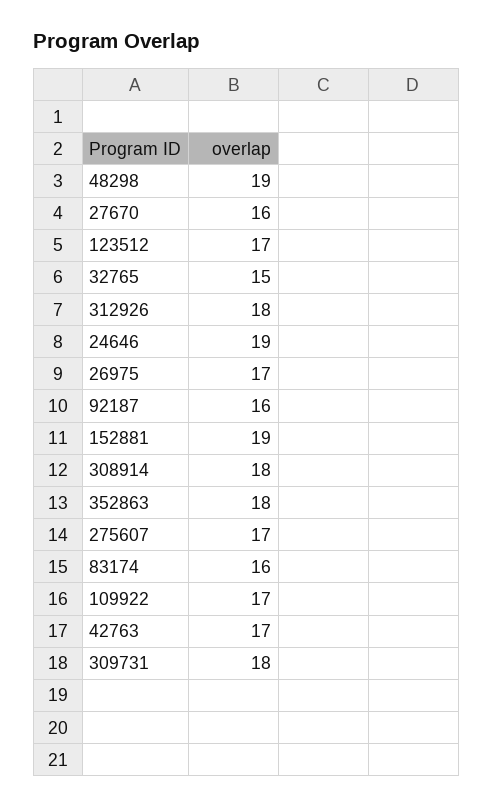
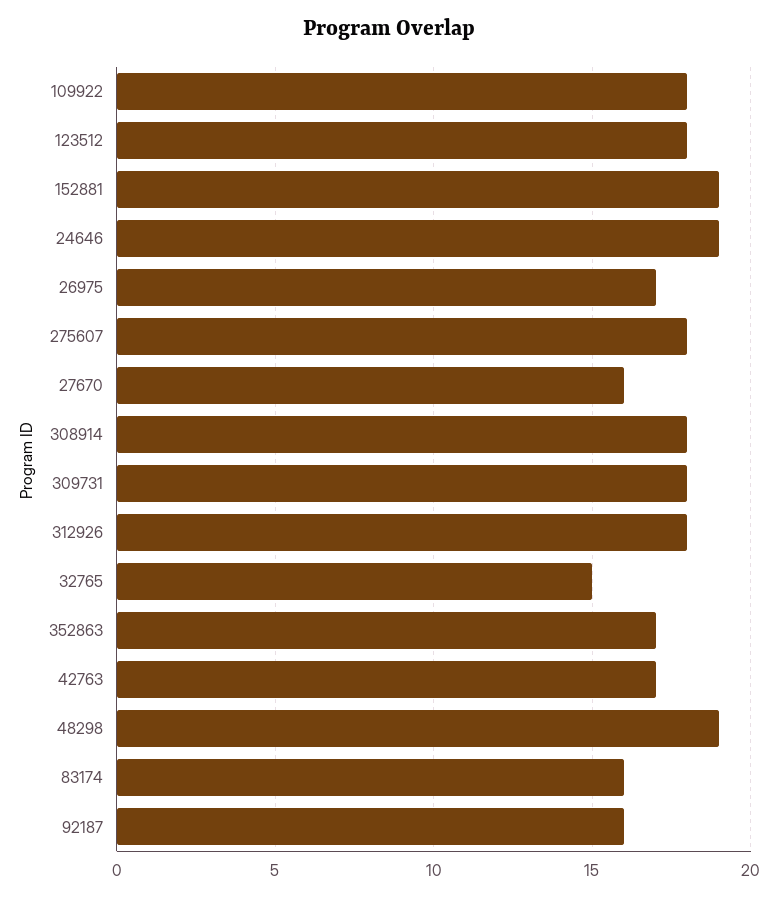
  {
    "48298": 19,
    "27670": 16,
-   "123512": 17,
+   "123512": 18,
    "32765": 15,
    "312926": 18,
    "24646": 19,
    "26975": 17,
    "92187": 16,
    "152881": 19,
    "308914": 18,
-   "352863": 18,
+   "352863": 17,
-   "275607": 17,
+   "275607": 18,
    "83174": 16,
-   "109922": 17,
+   "109922": 18,
    "42763": 17,
    "309731": 18
  }

